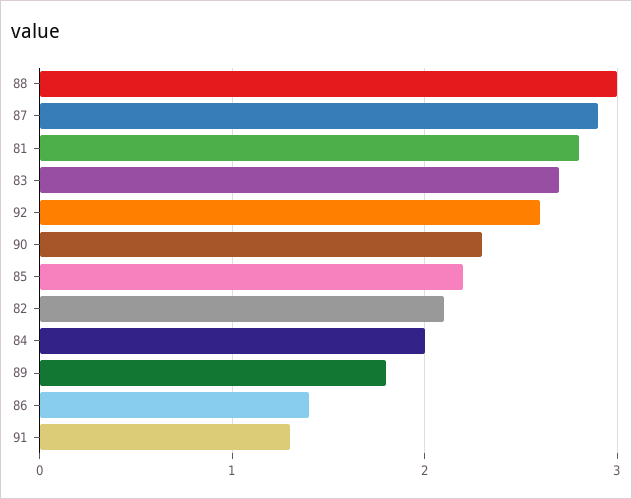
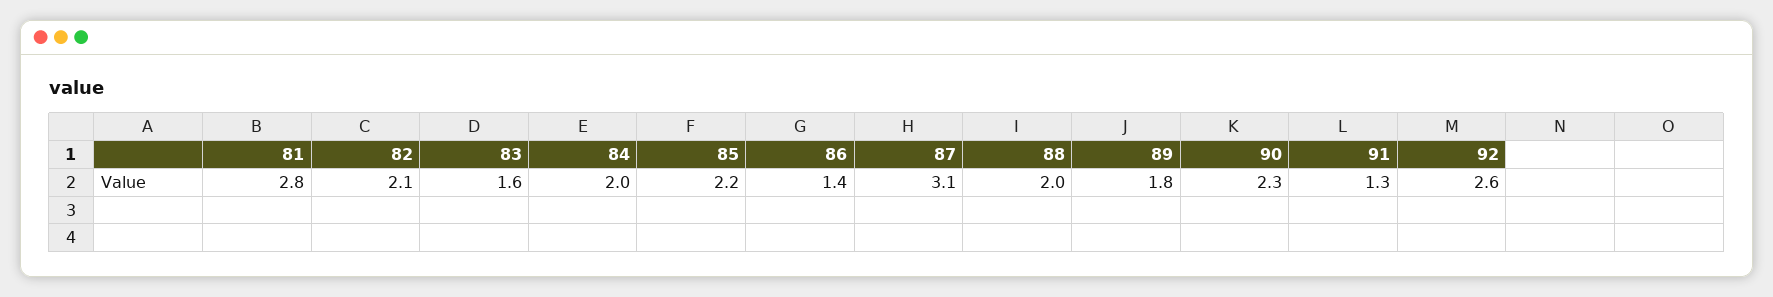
  {
-   "88": 3,
+   "88": 2,
-   "87": 2.9,
+   "87": 3.1,
    "81": 2.8,
-   "83": 2.7,
+   "83": 1.6,
    "92": 2.6,
    "90": 2.3,
    "85": 2.2,
    "82": 2.1,
    "84": 2,
    "89": 1.8,
    "86": 1.4,
    "91": 1.3
  }

